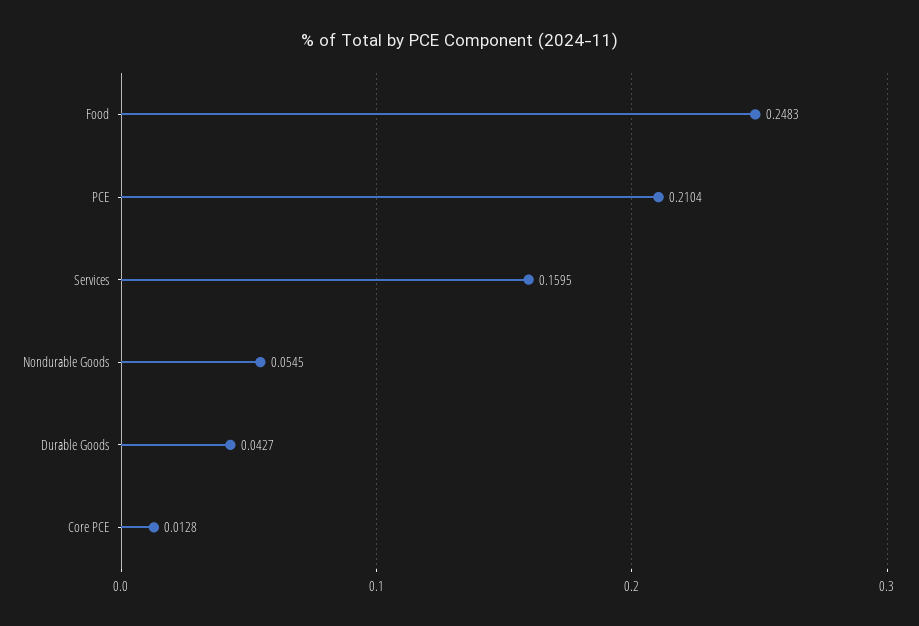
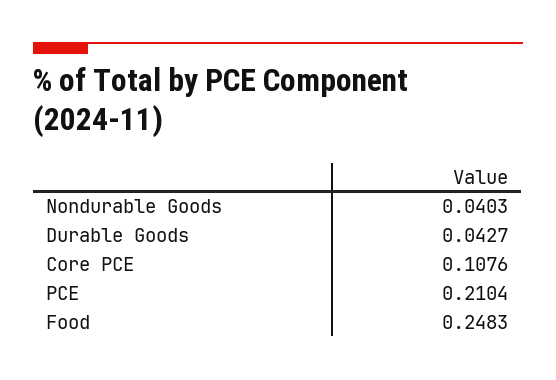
  {
    "Food": 0.2483,
    "PCE": 0.2104,
-   "Services": 0.1595,
-   "Nondurable Goods": 0.0545,
+   "Nondurable Goods": 0.0403,
    "Durable Goods": 0.0427,
-   "Core PCE": 0.0128
+   "Core PCE": 0.1076
  }

